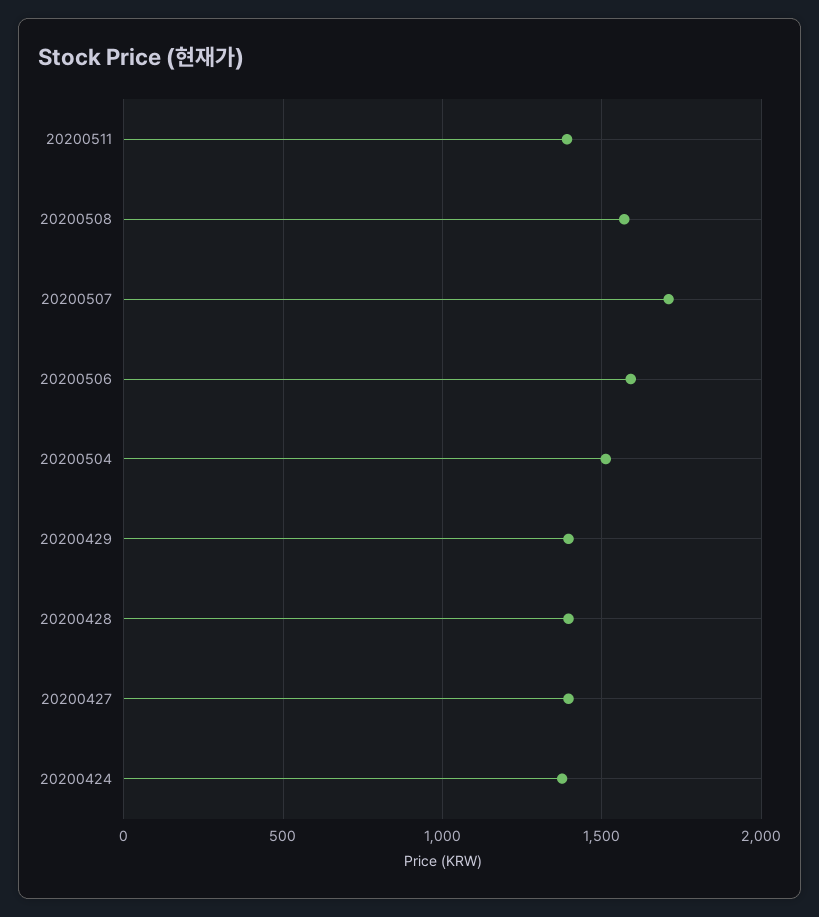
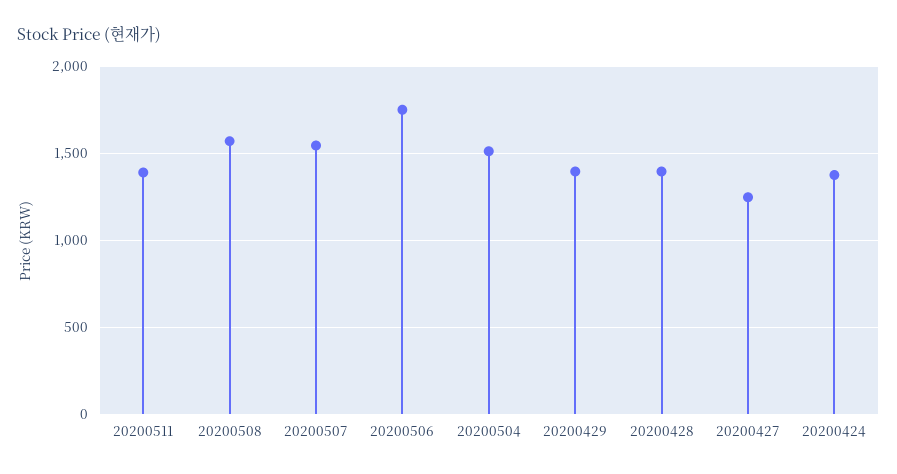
  {
    "20200511": 1400,
    "20200508": 1550,
-   "20200507": 1700,
+   "20200507": 1550,
-   "20200506": 1600,
+   "20200506": 1750,
    "20200504": 1500,
    "20200429": 1400,
    "20200428": 1400,
-   "20200427": 1400,
+   "20200427": 1250,
    "20200424": 1400
  }

